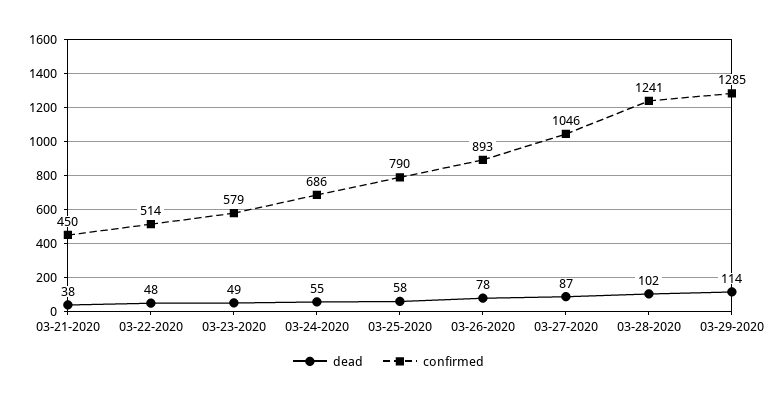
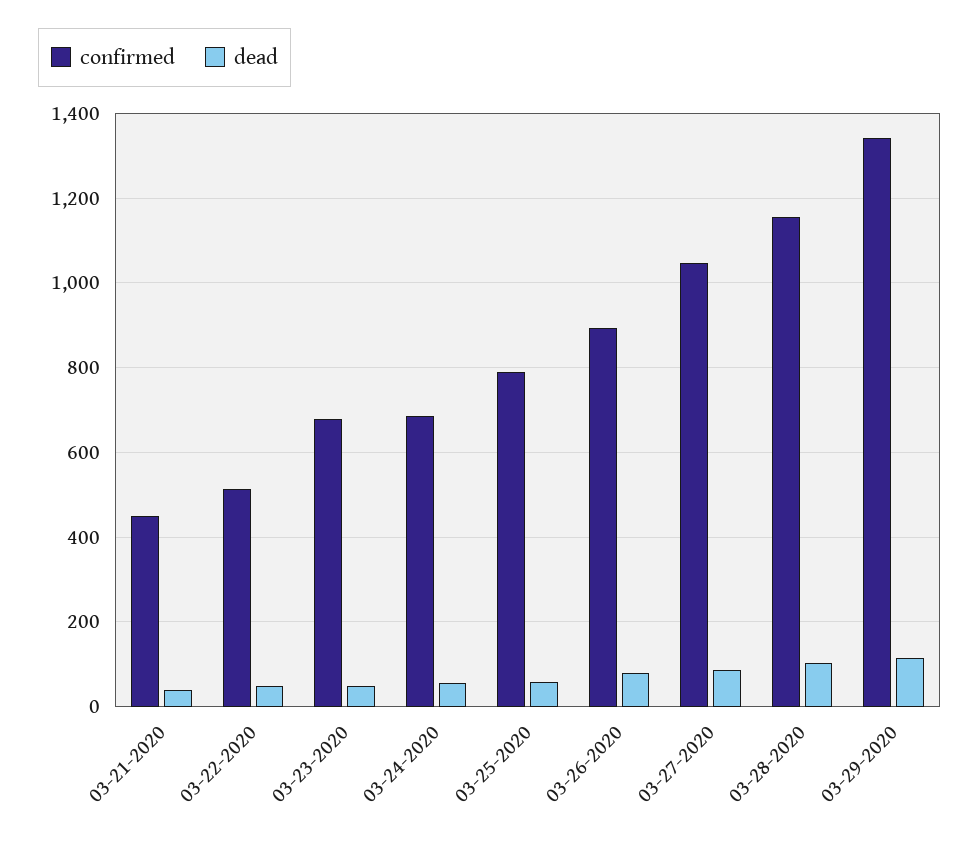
  {
    "dead": {
      "03-21-2020": 38,
      "03-22-2020": 48,
      "03-23-2020": 49,
      "03-24-2020": 55,
      "03-25-2020": 58,
      "03-26-2020": 78,
      "03-27-2020": 87,
      "03-28-2020": 102,
      "03-29-2020": 114
    },
    "confirmed": {
      "03-21-2020": 450,
      "03-22-2020": 514,
-     "03-23-2020": 579,
+     "03-23-2020": 680,
      "03-24-2020": 686,
      "03-25-2020": 790,
      "03-26-2020": 893,
      "03-27-2020": 1046,
-     "03-28-2020": 1241,
+     "03-28-2020": 1160,
-     "03-29-2020": 1285
+     "03-29-2020": 1340
    }
  }

